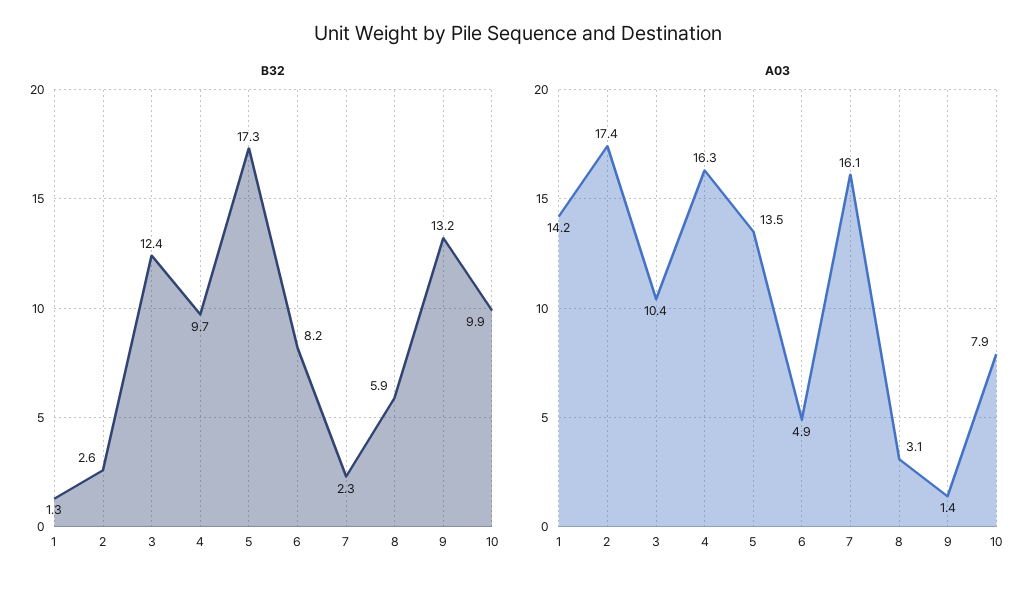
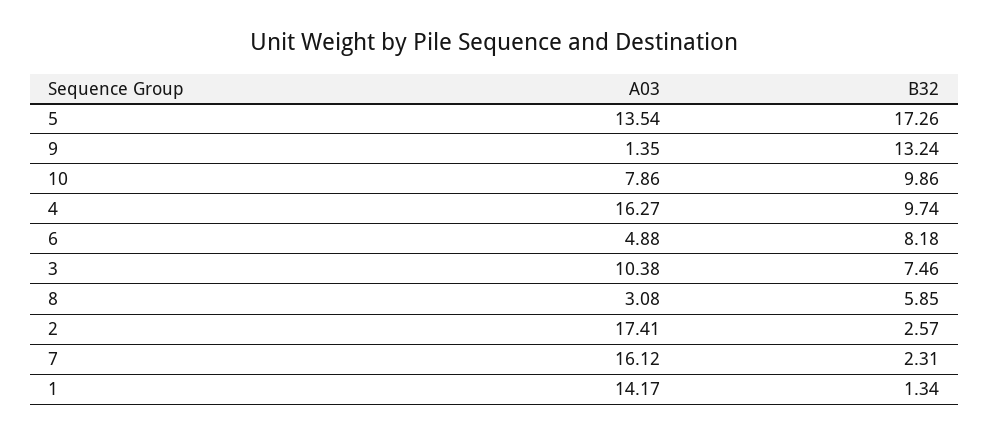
  {
    "B32": {
      "1": 1.34,
      "2": 2.57,
-     "3": 12.4,
+     "3": 7.46,
      "4": 9.74,
      "5": 17.26,
      "6": 8.18,
      "7": 2.31,
      "8": 5.85,
      "9": 13.24,
      "10": 9.86
    },
    "A03": {
      "1": 14.17,
      "2": 17.41,
      "3": 10.38,
      "4": 16.27,
      "5": 13.54,
      "6": 4.88,
      "7": 16.12,
      "8": 3.08,
      "9": 1.35,
      "10": 7.86
    }
  }

